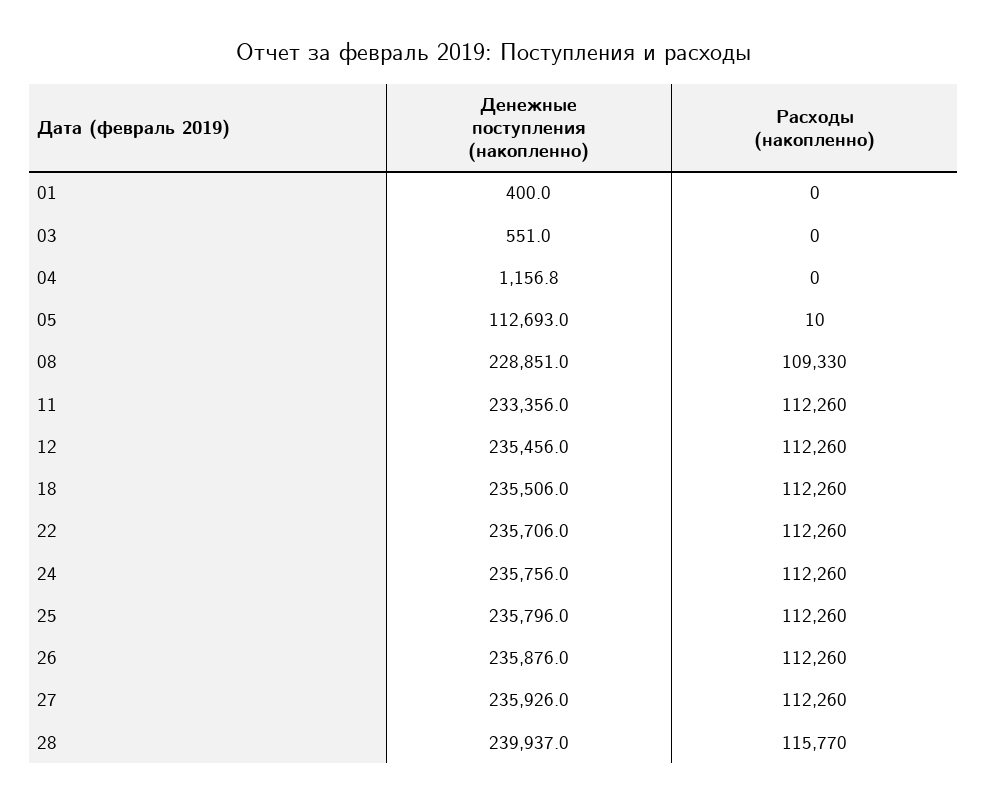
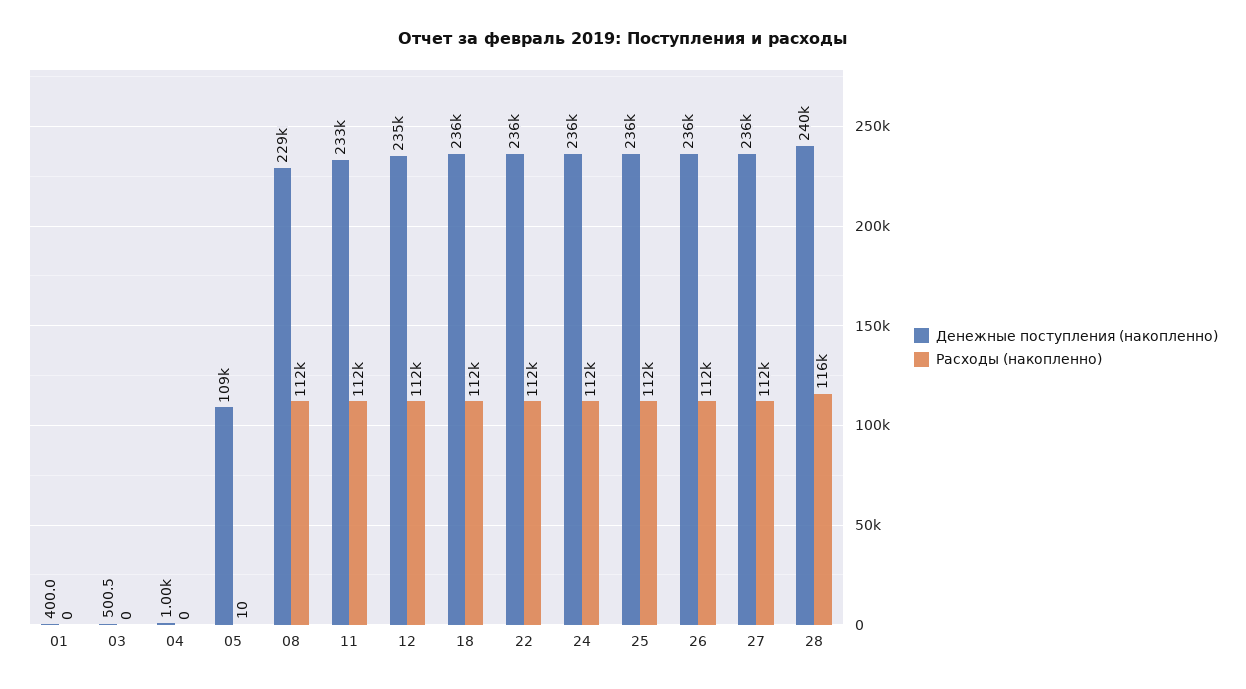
  {
    "Денежные поступления (накопленно)": {
      "01": 400,
-     "03": 551,
+     "03": 500.5,
-     "04": 1156.8,
+     "04": 1000,
-     "05": 112693,
+     "05": 109000,
      "08": 228851,
      "11": 233356,
      "12": 235456,
      "18": 235506,
      "22": 235706,
      "24": 235756,
      "25": 235796,
      "26": 235876,
      "27": 235926,
      "28": 239937
    },
    "Расходы (накопленно)": {
      "01": 0,
      "03": 0,
      "04": 0,
      "05": 10,
-     "08": 109330,
+     "08": 112000,
      "11": 112260,
      "12": 112260,
      "18": 112260,
      "22": 112260,
      "24": 112260,
      "25": 112260,
      "26": 112260,
      "27": 112260,
      "28": 115770
    }
  }

